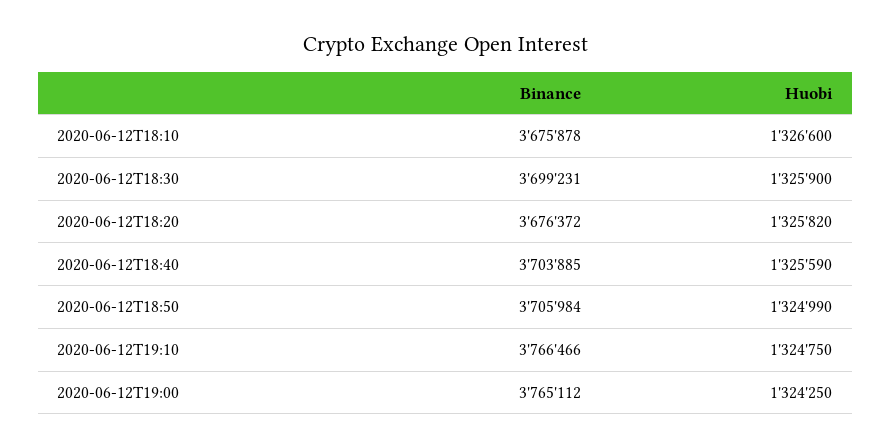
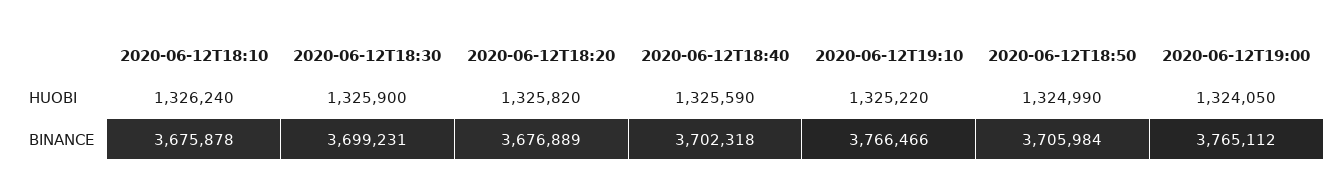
  {
    "Binance": {
      "2020-06-12T18:10": 3675878,
      "2020-06-12T18:30": 3699231,
-     "2020-06-12T18:20": 3676372,
+     "2020-06-12T18:20": 3676889,
-     "2020-06-12T18:40": 3703885,
+     "2020-06-12T18:40": 3702318,
      "2020-06-12T18:50": 3705984,
      "2020-06-12T19:10": 3766466,
      "2020-06-12T19:00": 3765112
    },
    "Huobi": {
-     "2020-06-12T18:10": 1326600,
+     "2020-06-12T18:10": 1326240,
      "2020-06-12T18:30": 1325900,
      "2020-06-12T18:20": 1325820,
      "2020-06-12T18:40": 1325590,
      "2020-06-12T18:50": 1324990,
-     "2020-06-12T19:10": 1324750,
+     "2020-06-12T19:10": 1325220,
-     "2020-06-12T19:00": 1324250
+     "2020-06-12T19:00": 1324050
    }
  }

